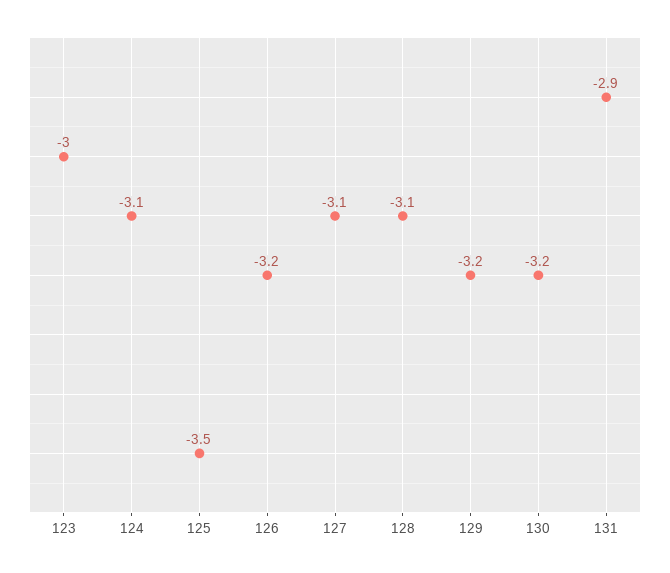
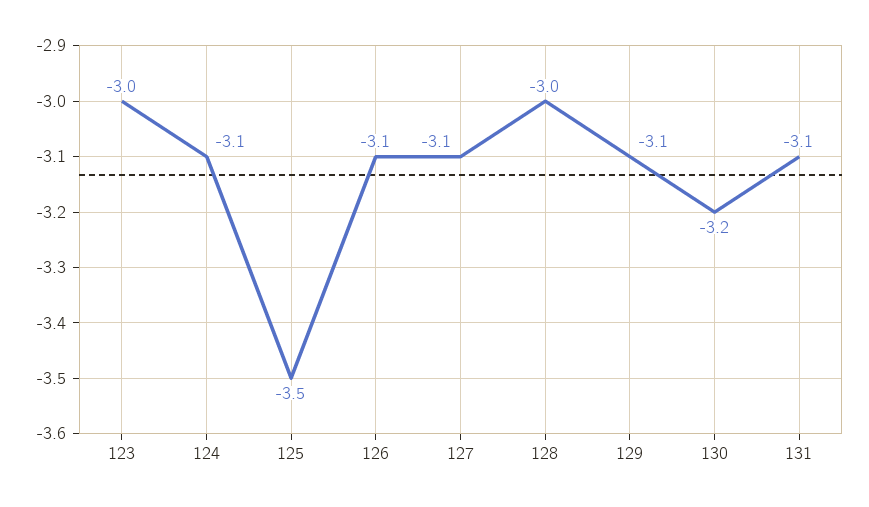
  {
    "123": -3,
    "124": -3.1,
    "125": -3.5,
-   "126": -3.2,
+   "126": -3.1,
    "127": -3.1,
-   "128": -3.1,
+   "128": -3,
-   "129": -3.2,
+   "129": -3.1,
    "130": -3.2,
-   "131": -2.9
+   "131": -3.1
  }

